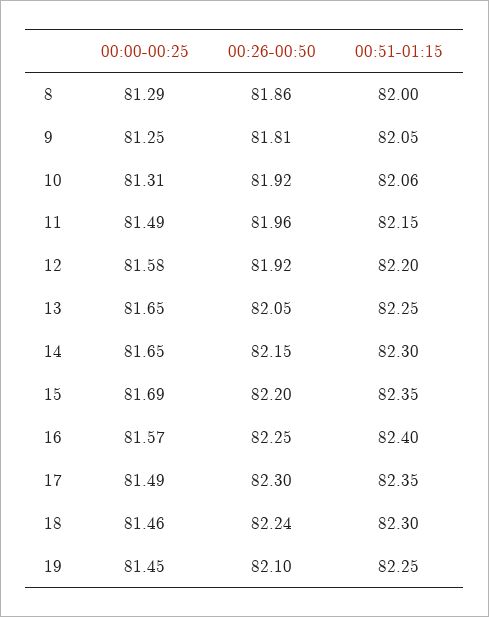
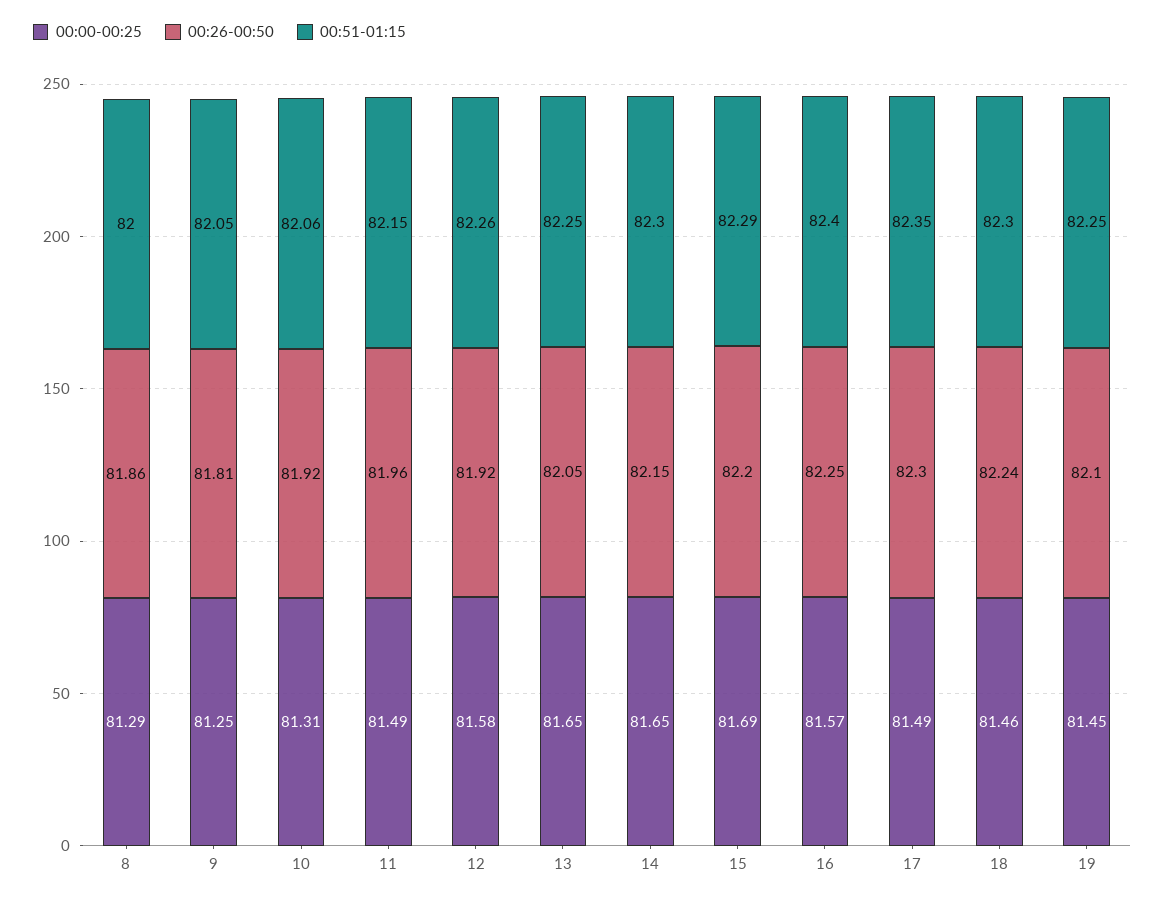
  {
    "00:00-00:25": {
      "8": 81.29,
      "9": 81.25,
      "10": 81.31,
      "11": 81.49,
      "12": 81.58,
      "13": 81.65,
      "14": 81.65,
      "15": 81.69,
      "16": 81.57,
      "17": 81.49,
      "18": 81.46,
      "19": 81.45
    },
    "00:26-00:50": {
      "8": 81.86,
      "9": 81.81,
      "10": 81.92,
      "11": 81.96,
      "12": 81.92,
      "13": 82.05,
      "14": 82.15,
      "15": 82.2,
      "16": 82.25,
      "17": 82.3,
      "18": 82.24,
      "19": 82.1
    },
    "00:51-01:15": {
      "8": 82,
      "9": 82.05,
      "10": 82.06,
      "11": 82.15,
-     "12": 82.2,
+     "12": 82.26,
      "13": 82.25,
      "14": 82.3,
-     "15": 82.35,
+     "15": 82.29,
      "16": 82.4,
      "17": 82.35,
      "18": 82.3,
      "19": 82.25
    }
  }

